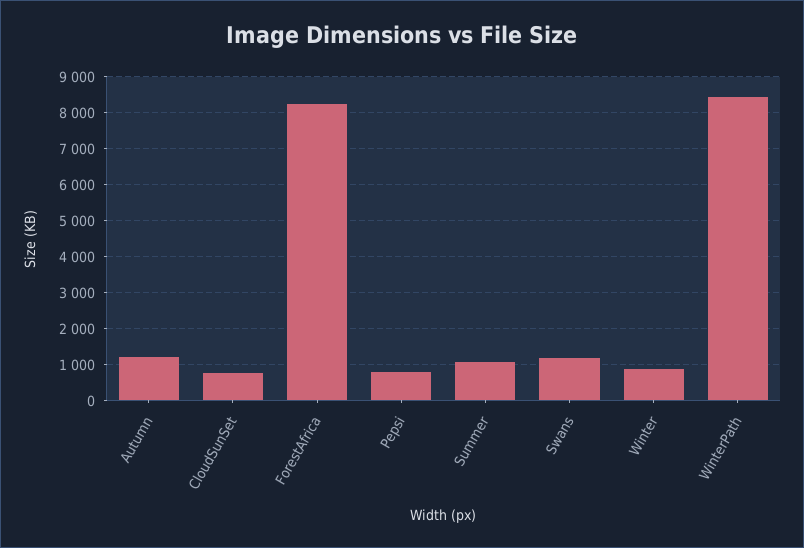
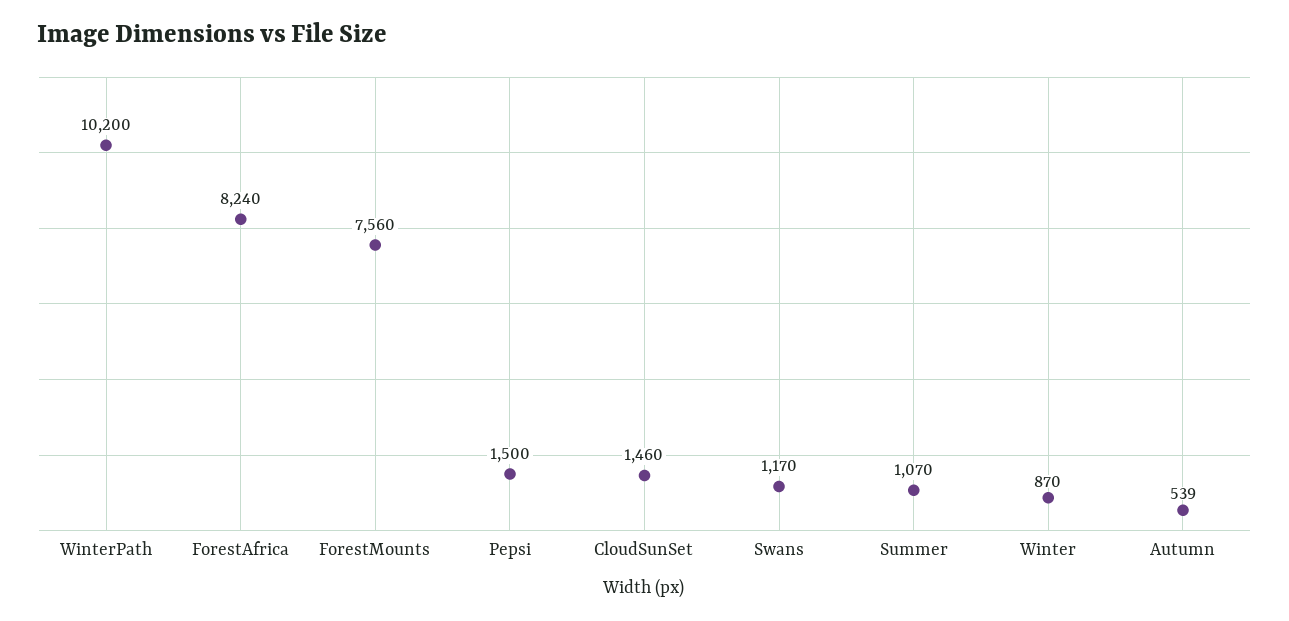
  {
-   "Autumn": 1200,
+   "Autumn": 539,
-   "CloudSunSet": 800,
+   "CloudSunSet": 1460,
    "ForestAfrica": 8240,
-   "Pepsi": 800,
+   "Pepsi": 1500,
    "Summer": 1070,
    "Swans": 1170,
    "Winter": 870,
-   "WinterPath": 8400
+   "WinterPath": 10200,
+   "ForestMounts": 7560
  }

